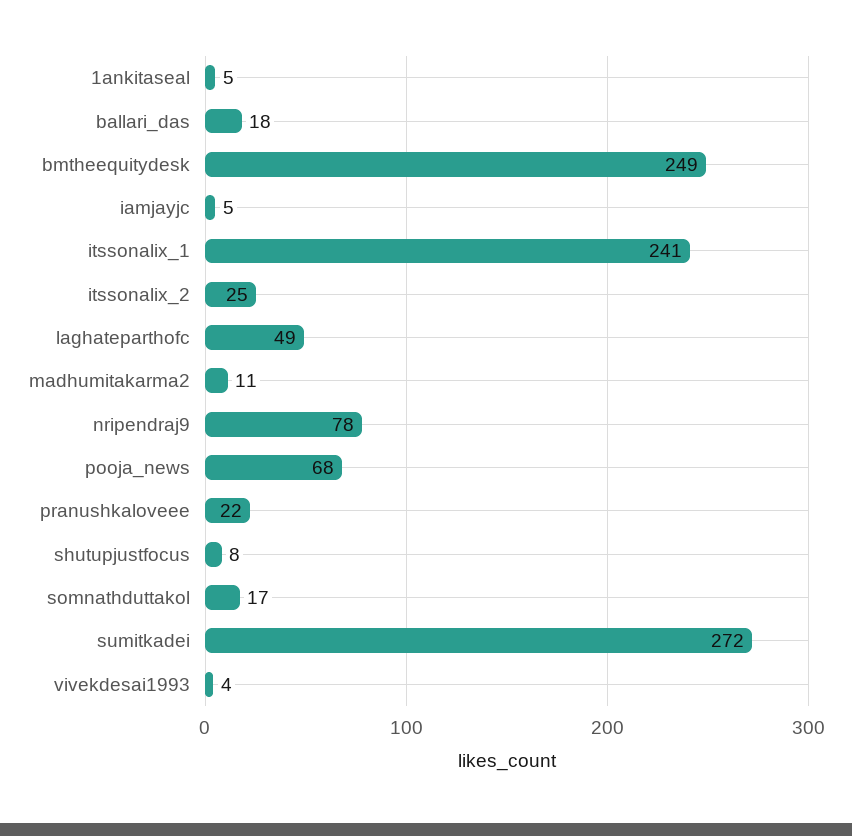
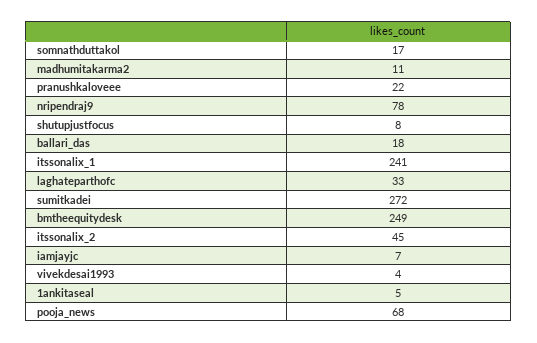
  {
    "1ankitaseal": 5,
    "ballari_das": 18,
    "bmtheequitydesk": 249,
-   "iamjayjc": 5,
+   "iamjayjc": 7,
    "itssonalix_1": 241,
-   "itssonalix_2": 25,
+   "itssonalix_2": 45,
-   "laghateparthofc": 49,
+   "laghateparthofc": 33,
    "madhumitakarma2": 11,
    "nripendraj9": 78,
    "pooja_news": 68,
    "pranushkaloveee": 22,
    "shutupjustfocus": 8,
    "somnathduttakol": 17,
    "sumitkadei": 272,
    "vivekdesai1993": 4
  }

